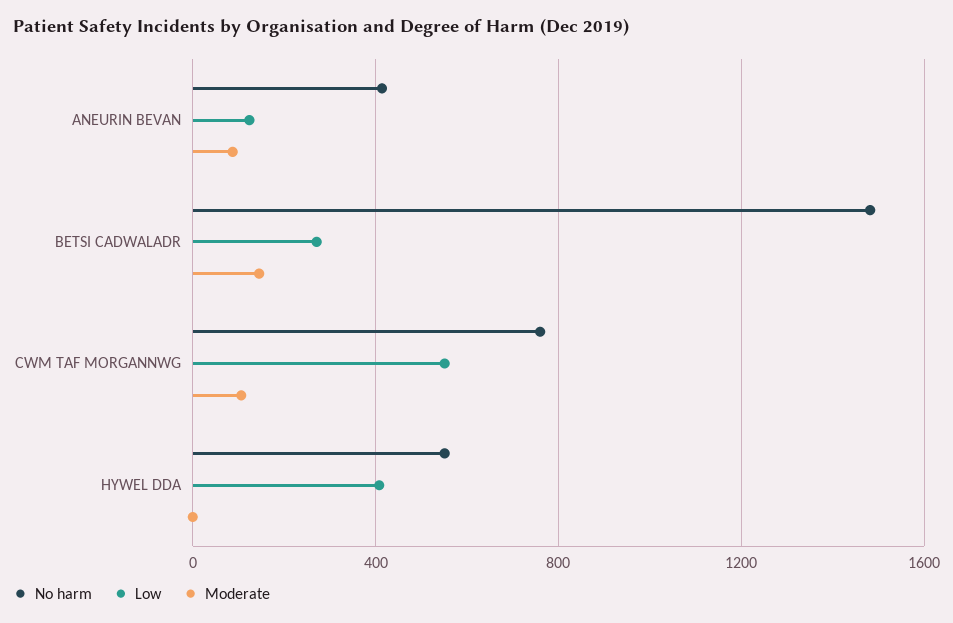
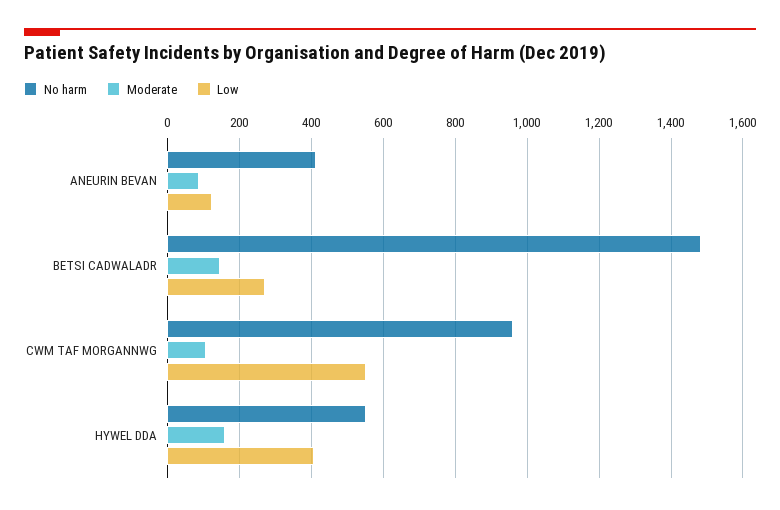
  {
    "No harm": {
      "ANEURIN BEVAN": 420,
      "BETSI CADWALADR": 1480,
-     "CWM TAF MORGANNWG": 750,
+     "CWM TAF MORGANNWG": 960,
      "HYWEL DDA": 560
    },
    "Low": {
      "ANEURIN BEVAN": 120,
      "BETSI CADWALADR": 280,
      "CWM TAF MORGANNWG": 560,
      "HYWEL DDA": 400
    },
    "Moderate": {
      "ANEURIN BEVAN": 80,
      "BETSI CADWALADR": 140,
      "CWM TAF MORGANNWG": 100,
-     "HYWEL DDA": 0
+     "HYWEL DDA": 160
    }
  }

